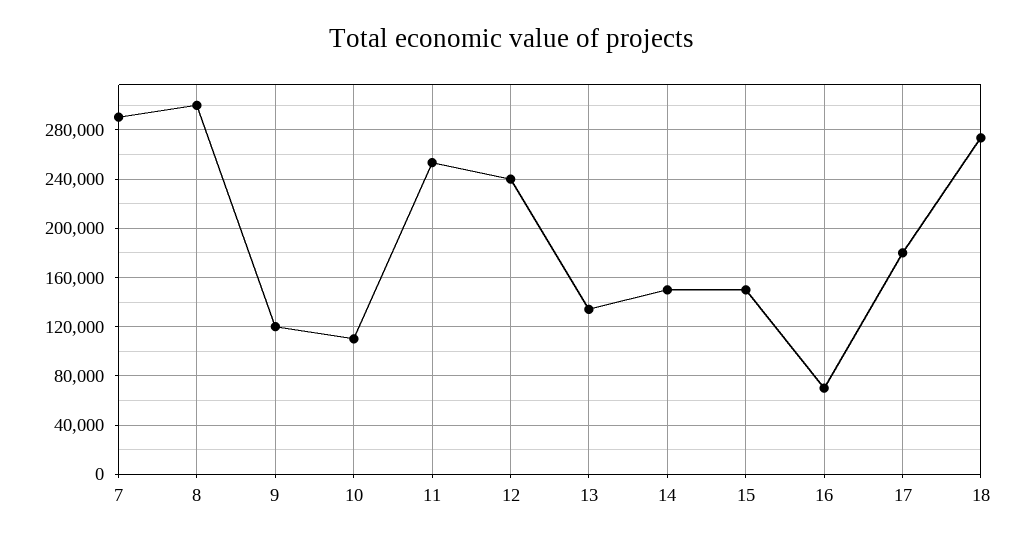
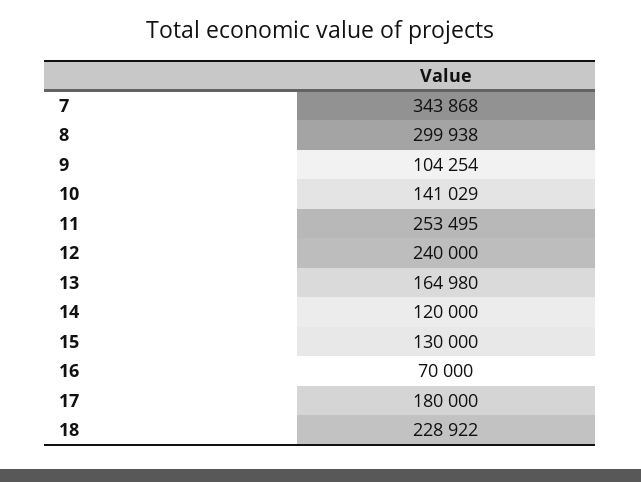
  {
-   "7": 290000,
+   "7": 343868,
    "8": 299938,
-   "9": 120000,
+   "9": 104254,
-   "10": 110000,
+   "10": 141029,
    "11": 253495,
    "12": 240000,
-   "13": 135000,
+   "13": 164980,
-   "14": 150000,
+   "14": 120000,
-   "15": 150000,
+   "15": 130000,
    "16": 70000,
    "17": 180000,
-   "18": 275000
+   "18": 228922
  }

